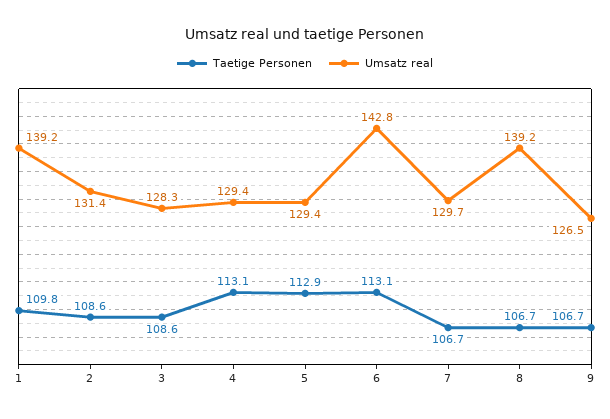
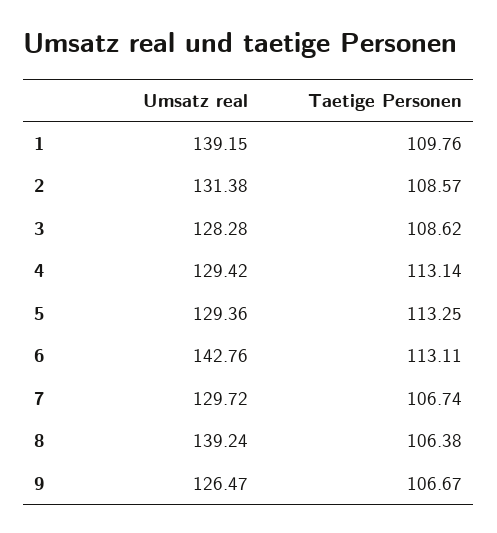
  {
    "Taetige Personen": {
      "1": 109.76,
      "2": 108.57,
      "3": 108.62,
      "4": 113.14,
-     "5": 112.9,
+     "5": 113.25,
      "6": 113.11,
      "7": 106.74,
-     "8": 106.7,
+     "8": 106.38,
      "9": 106.67
    },
    "Umsatz real": {
      "1": 139.15,
      "2": 131.38,
      "3": 128.28,
      "4": 129.42,
      "5": 129.36,
      "6": 142.76,
      "7": 129.72,
      "8": 139.24,
      "9": 126.47
    }
  }

